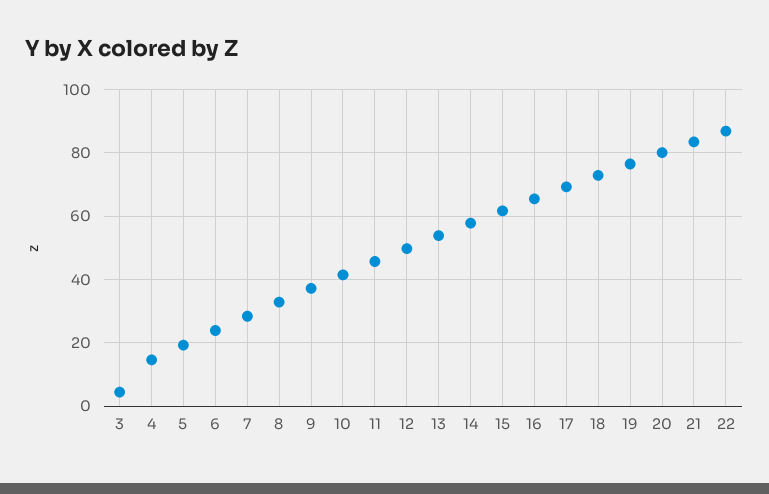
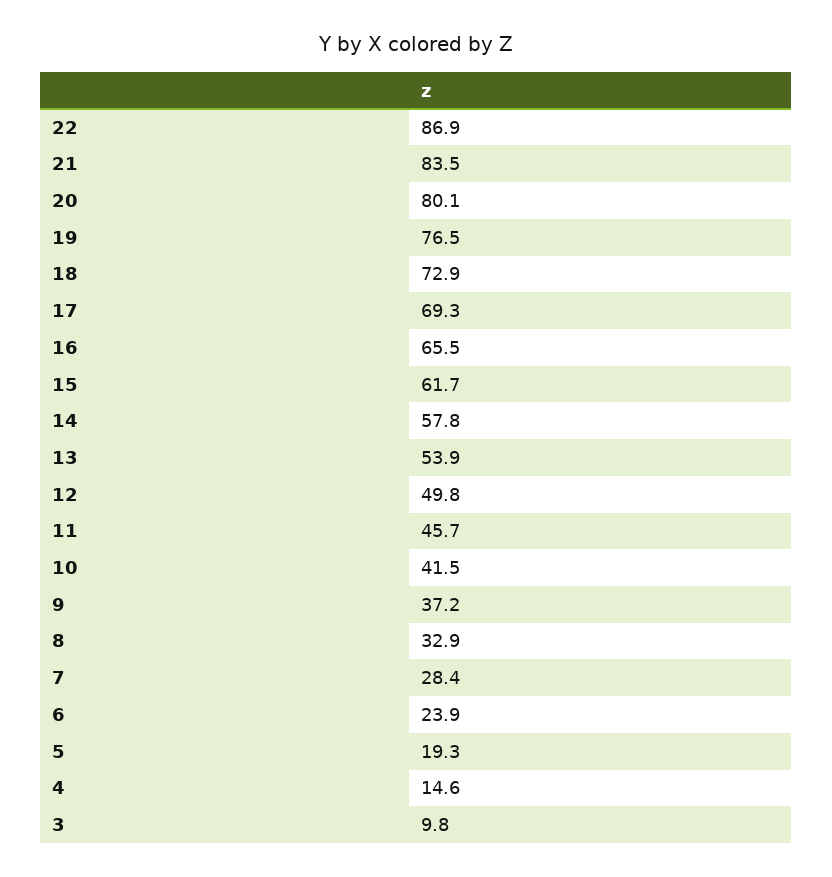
  {
-   "3": 4,
+   "3": 9.8,
    "4": 14.6,
    "5": 19.3,
    "6": 23.9,
    "7": 28.4,
    "8": 32.9,
    "9": 37.2,
    "10": 41.5,
    "11": 45.7,
    "12": 49.8,
    "13": 53.9,
    "14": 57.8,
    "15": 61.7,
    "16": 65.5,
    "17": 69.3,
    "18": 72.9,
    "19": 76.5,
    "20": 80.1,
    "21": 83.5,
    "22": 86.9
  }

